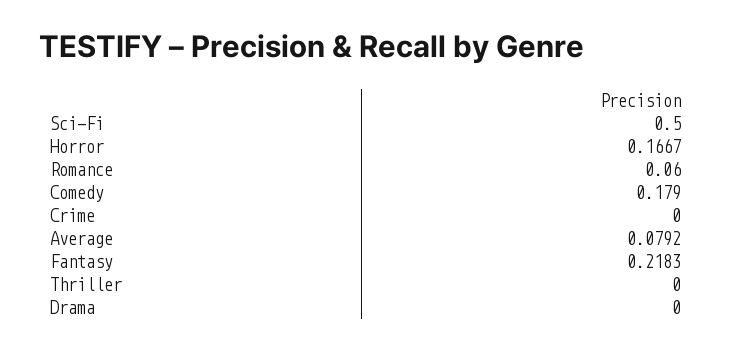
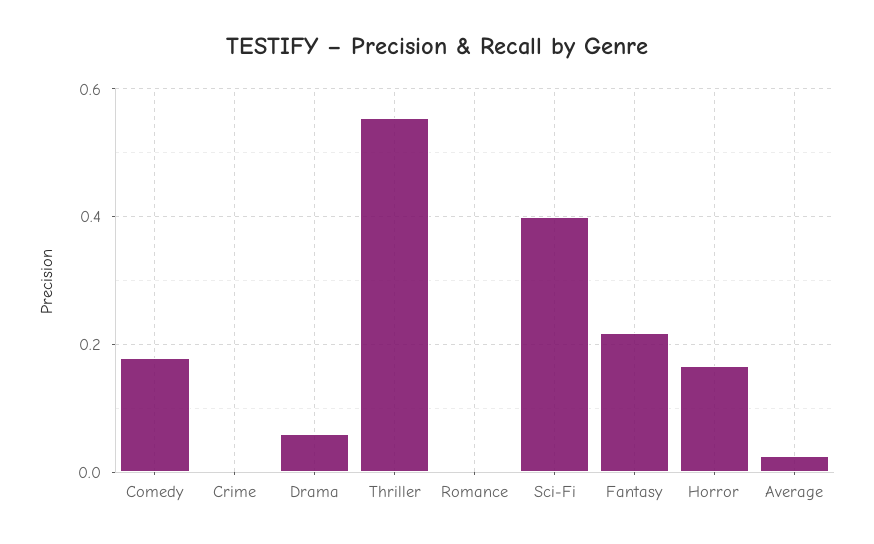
  {
-   "Sci-Fi": 0.5,
+   "Sci-Fi": 0.4,
    "Horror": 0.1667,
-   "Romance": 0.06,
+   "Romance": 0,
    "Comedy": 0.179,
    "Crime": 0,
-   "Average": 0.0792,
+   "Average": 0.02,
    "Fantasy": 0.2183,
-   "Thriller": 0,
+   "Thriller": 0.56,
-   "Drama": 0
+   "Drama": 0.06
  }

